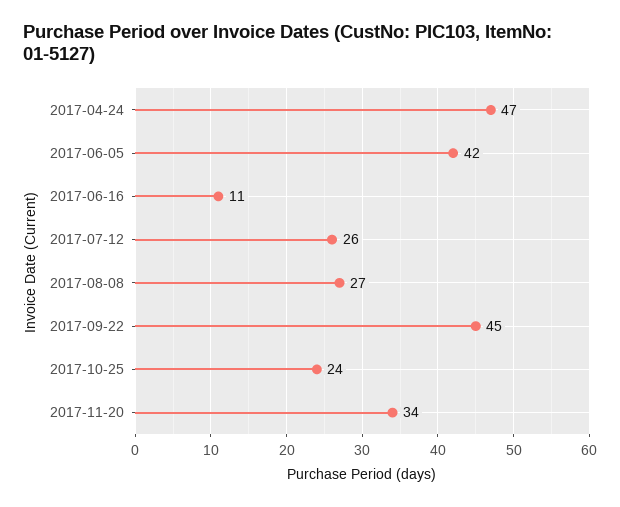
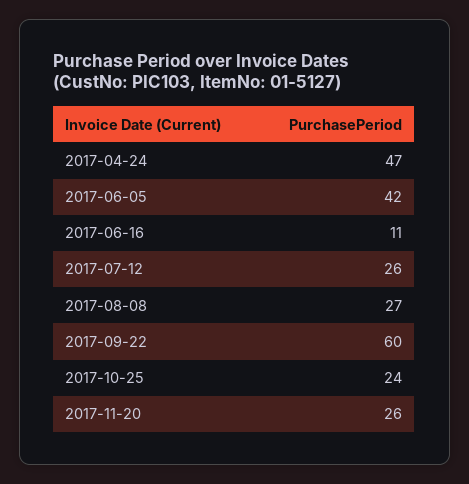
  {
    "2017-04-24": 47,
    "2017-06-05": 42,
    "2017-06-16": 11,
    "2017-07-12": 26,
    "2017-08-08": 27,
-   "2017-09-22": 45,
+   "2017-09-22": 60,
    "2017-10-25": 24,
-   "2017-11-20": 34
+   "2017-11-20": 26
  }

